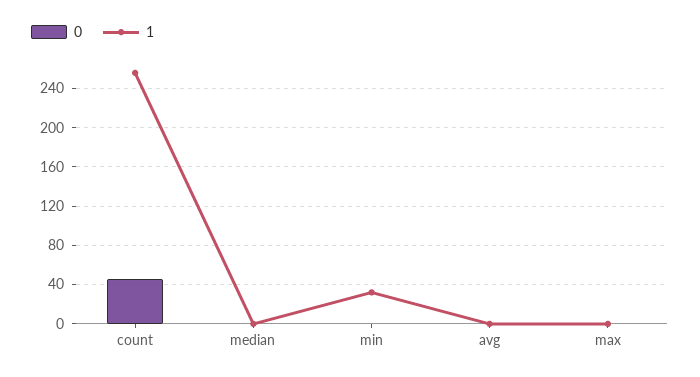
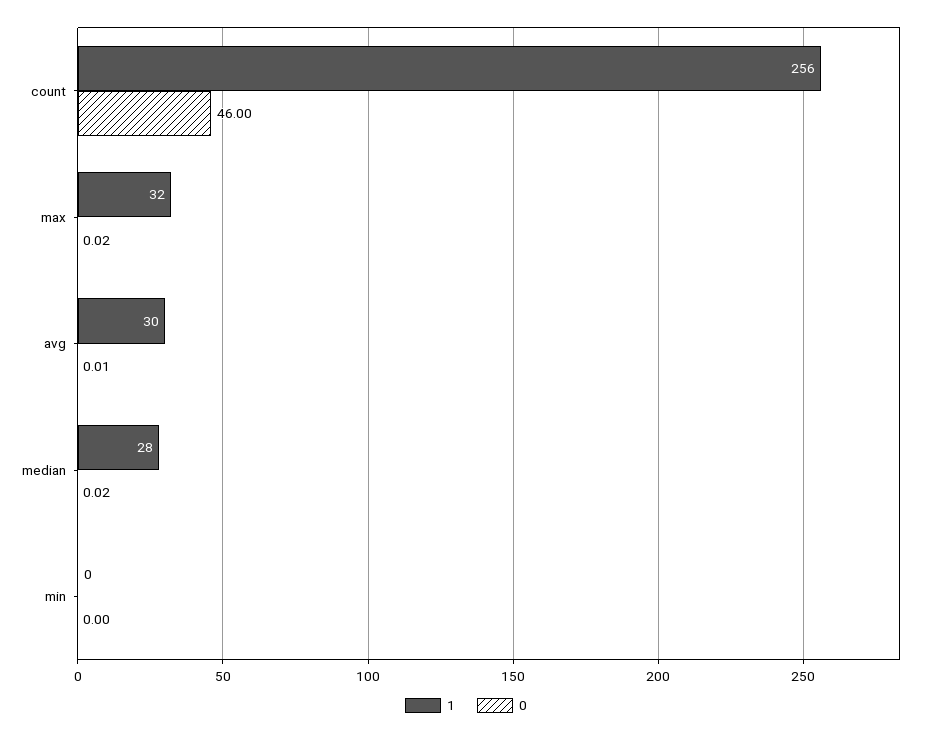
  {
    "0": {
      "count": 46,
      "median": 0.02,
      "min": 0,
      "avg": 0.01,
      "max": 0.02
    },
    "1": {
      "count": 256,
-     "median": 0,
+     "median": 28,
-     "min": 30,
+     "min": 0,
-     "avg": 0,
+     "avg": 30,
-     "max": 0
+     "max": 32
    }
  }

